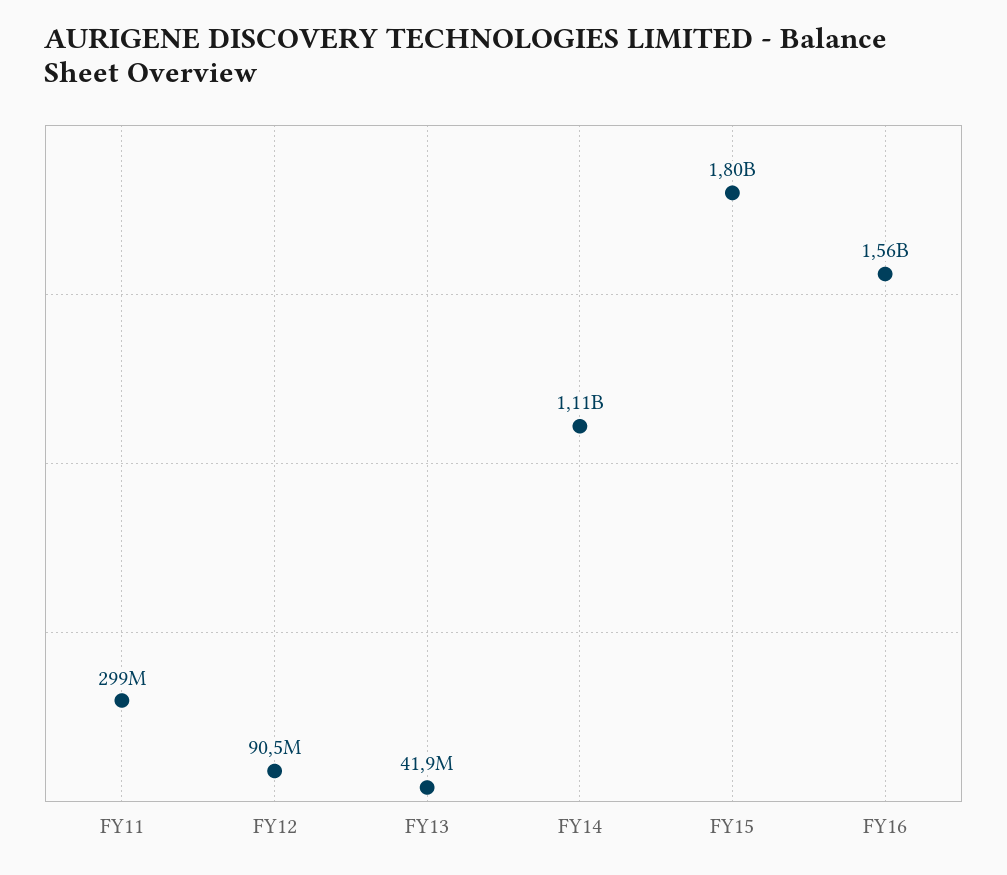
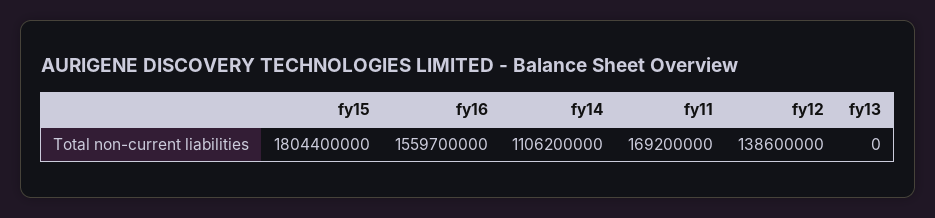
  {
-   "FY11": 299000000,
+   "FY11": 169200000,
-   "FY12": 90500000,
+   "FY12": 138600000,
-   "FY13": 41900000,
+   "FY13": 0,
    "FY14": 1106200000,
    "FY15": 1804400000,
    "FY16": 1559700000
  }

